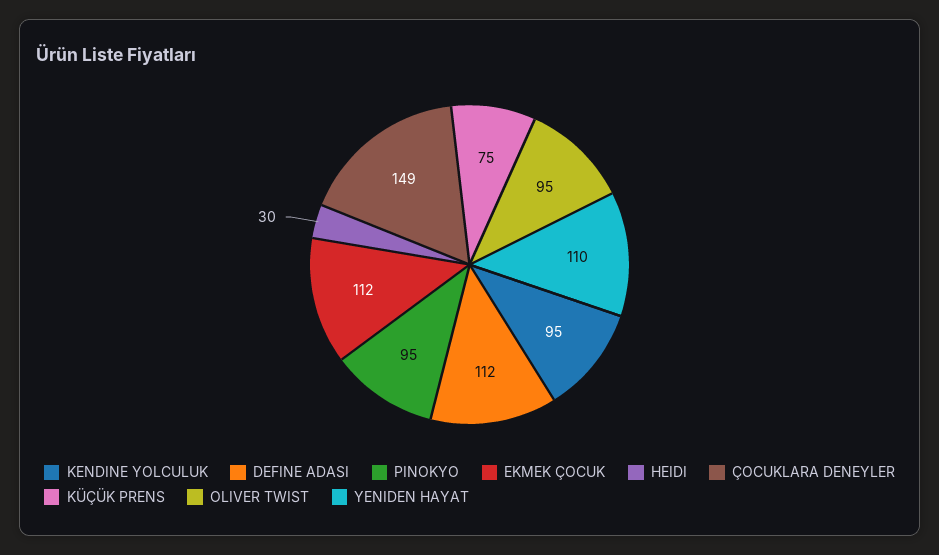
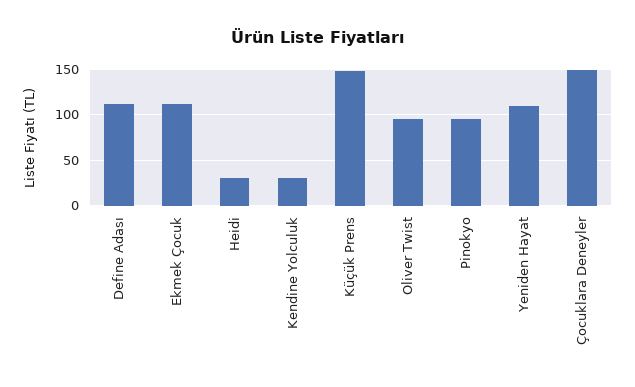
  {
-   "KENDINE YOLCULUK": 95,
+   "KENDINE YOLCULUK": 30,
    "DEFINE ADASI": 112,
    "PINOKYO": 95,
    "EKMEK ÇOCUK": 112,
    "HEIDI": 30,
    "ÇOCUKLARA DENEYLER": 149,
-   "KÜÇÜK PRENS": 75,
+   "KÜÇÜK PRENS": 150,
    "OLIVER TWIST": 95,
    "YENIDEN HAYAT": 110
  }

